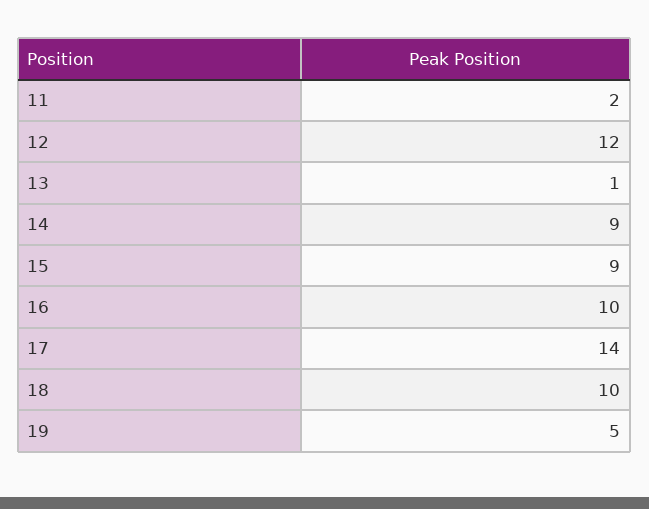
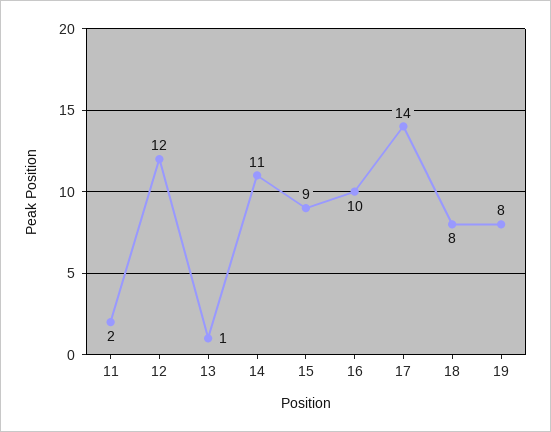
  {
    "11": 2,
    "12": 12,
    "13": 1,
-   "14": 9,
+   "14": 11,
    "15": 9,
    "16": 10,
    "17": 14,
-   "18": 10,
+   "18": 8,
-   "19": 5
+   "19": 8
  }

